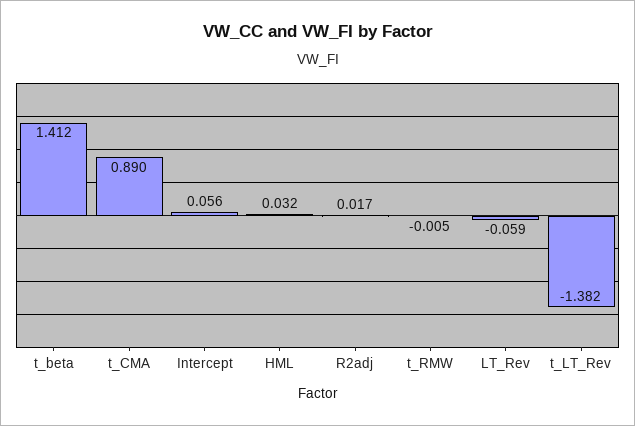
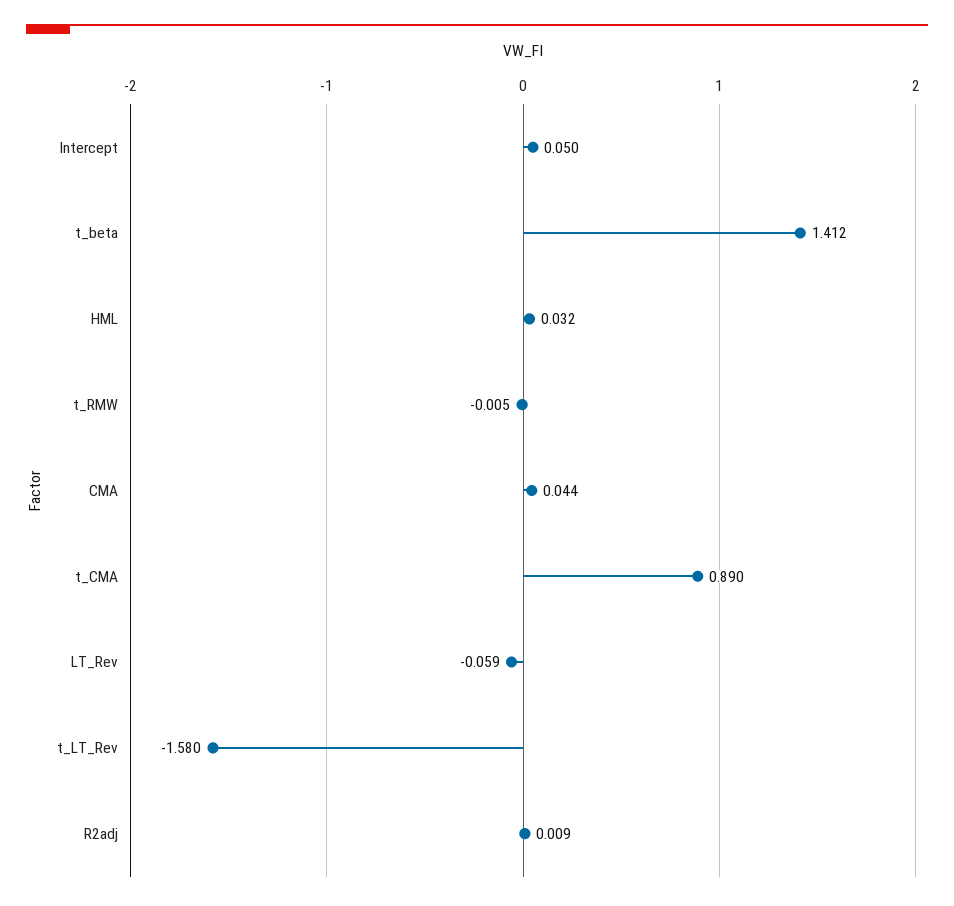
  {
    "t_beta": 1.412,
    "t_CMA": 0.89,
-   "Intercept": 0.056,
+   "Intercept": 0.05,
    "HML": 0.032,
-   "R2adj": 0.017,
+   "R2adj": 0.009,
    "t_RMW": -0.005,
    "LT_Rev": -0.059,
-   "t_LT_Rev": -1.382
+   "t_LT_Rev": -1.58,
+   "CMA": 0.044
  }

